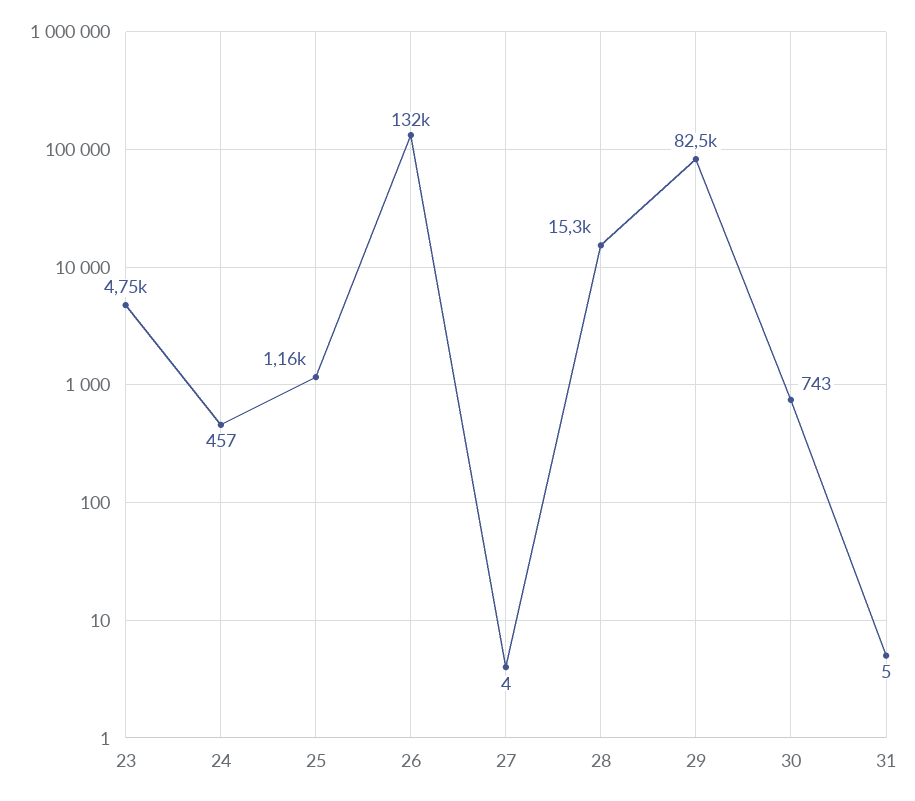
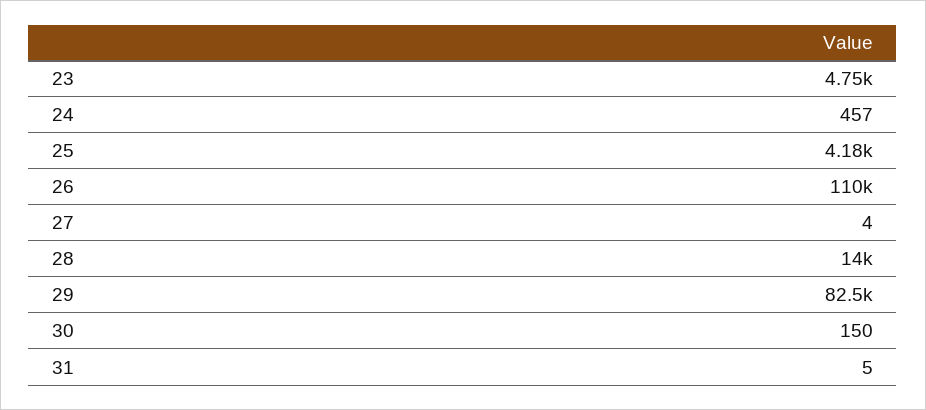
  {
    "23": 4750,
    "24": 457,
-   "25": 1160,
+   "25": 4180,
-   "26": 132000,
+   "26": 110000,
    "27": 4,
-   "28": 15300,
+   "28": 14000,
    "29": 82500,
-   "30": 743,
+   "30": 150,
    "31": 5
  }

